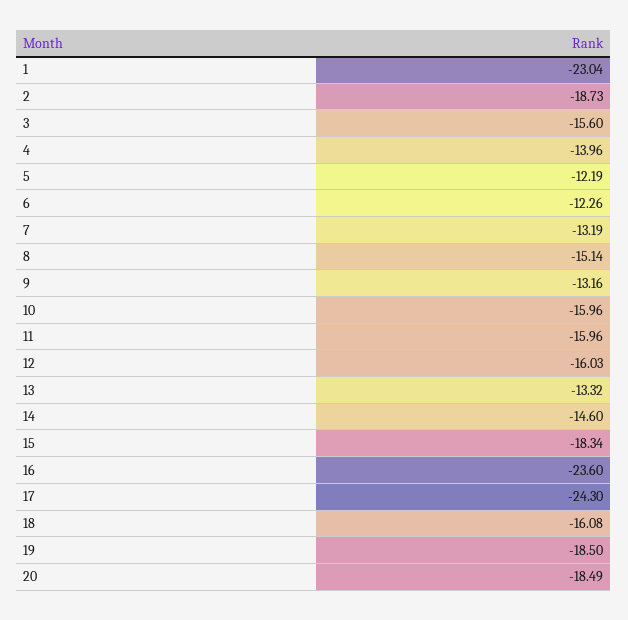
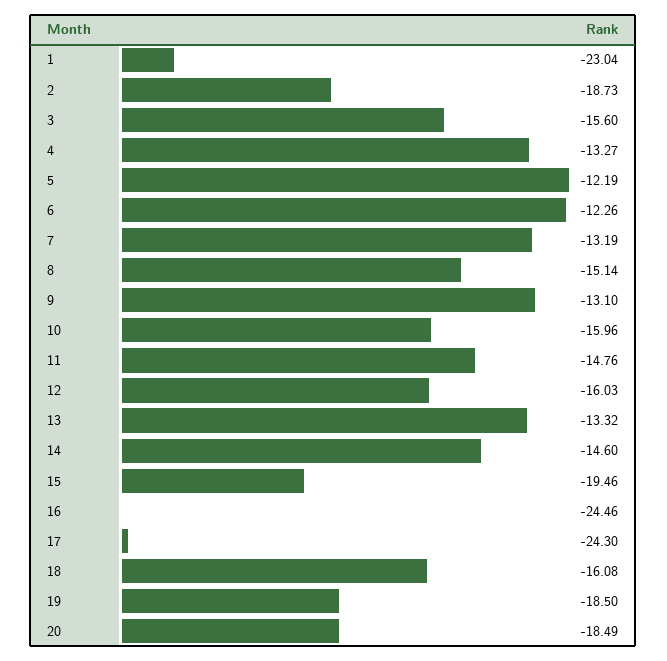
  {
    "1": -23.04,
    "2": -18.73,
    "3": -15.6,
-   "4": -13.96,
+   "4": -13.27,
    "5": -12.19,
    "6": -12.26,
    "7": -13.19,
    "8": -15.14,
-   "9": -13.16,
+   "9": -13.1,
    "10": -15.96,
-   "11": -15.96,
+   "11": -14.76,
    "12": -16.03,
    "13": -13.32,
    "14": -14.6,
-   "15": -18.34,
+   "15": -19.46,
-   "16": -23.6,
+   "16": -24.46,
    "17": -24.3,
    "18": -16.08,
    "19": -18.5,
    "20": -18.49
  }

